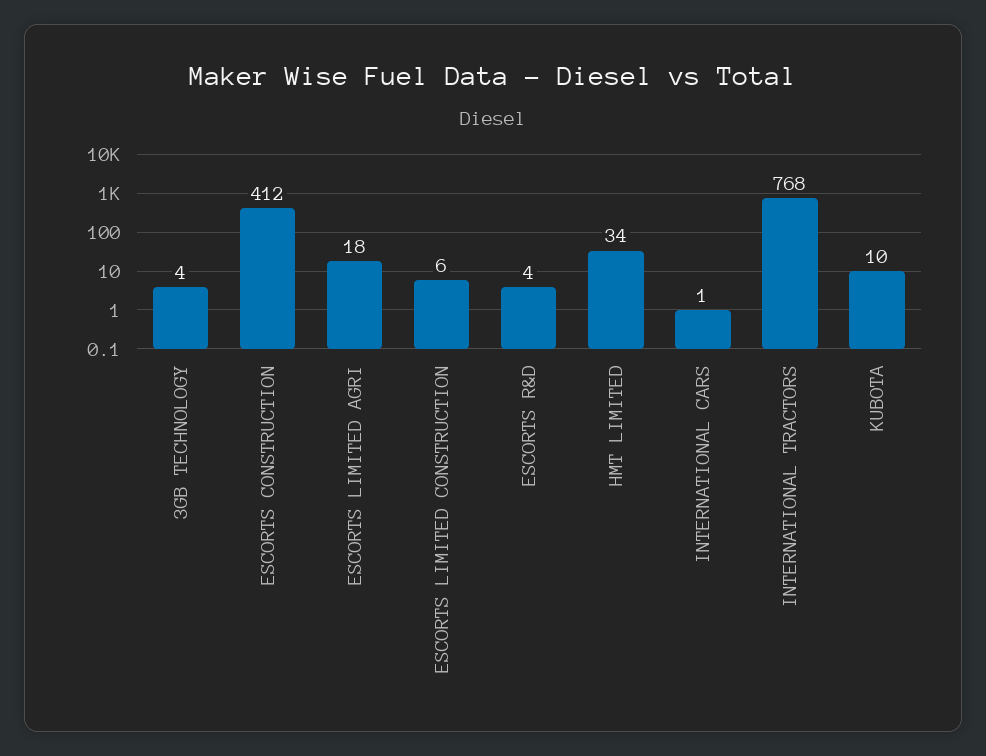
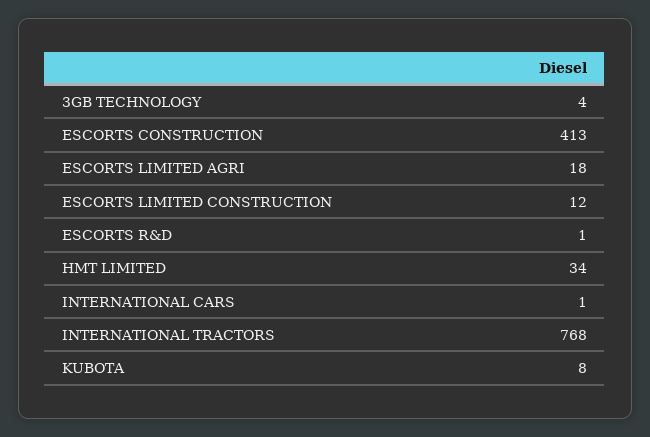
  {
    "3GB TECHNOLOGY": 4,
-   "ESCORTS CONSTRUCTION": 412,
+   "ESCORTS CONSTRUCTION": 413,
    "ESCORTS LIMITED AGRI": 18,
-   "ESCORTS LIMITED CONSTRUCTION": 6,
+   "ESCORTS LIMITED CONSTRUCTION": 12,
-   "ESCORTS R&D": 4,
+   "ESCORTS R&D": 1,
    "HMT LIMITED": 34,
    "INTERNATIONAL CARS": 1,
    "INTERNATIONAL TRACTORS": 768,
-   "KUBOTA": 10
+   "KUBOTA": 8
  }

